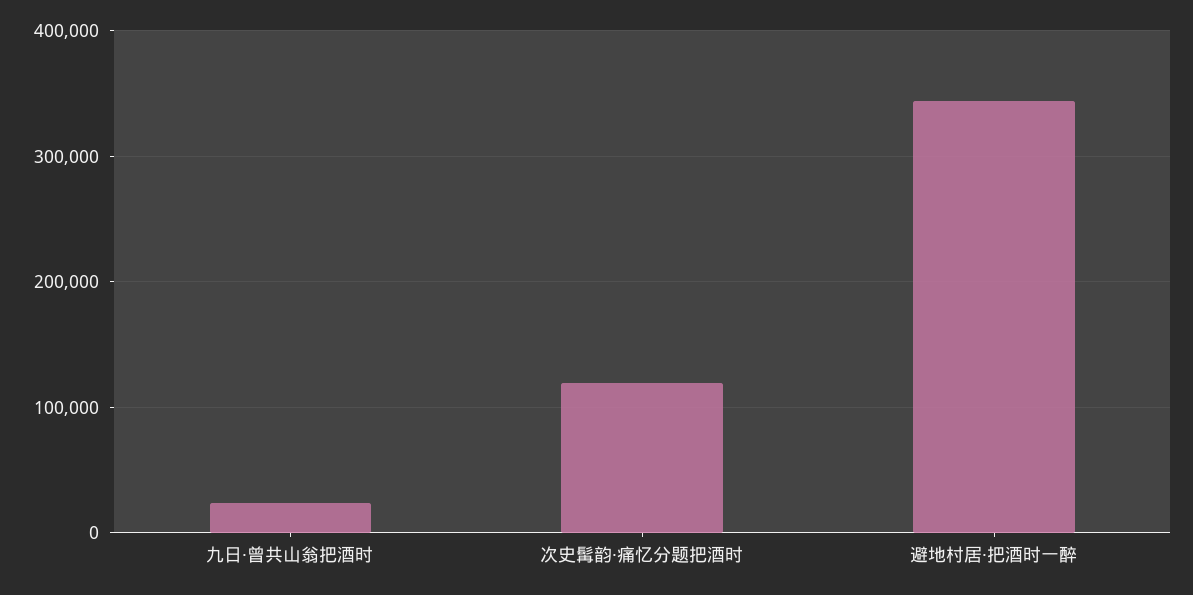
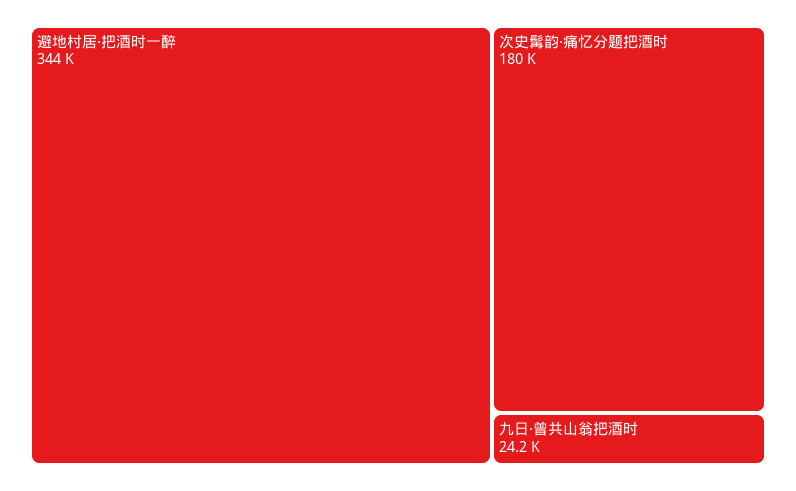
  {
    "九日·曾共山翁把酒时": 24200,
-   "次史髯韵·痛忆分题把酒时": 120000,
+   "次史髯韵·痛忆分题把酒时": 180000,
    "避地村居·把酒时一醉": 344000
  }

